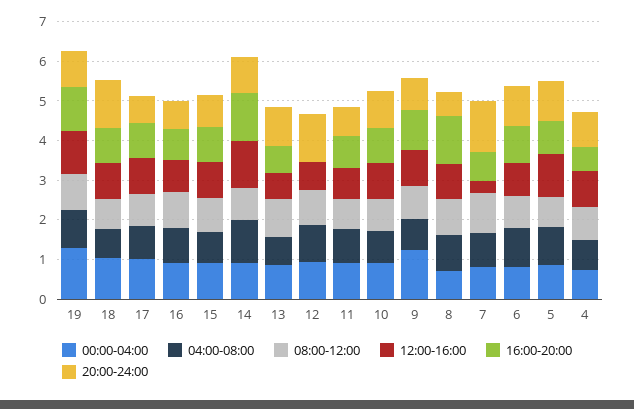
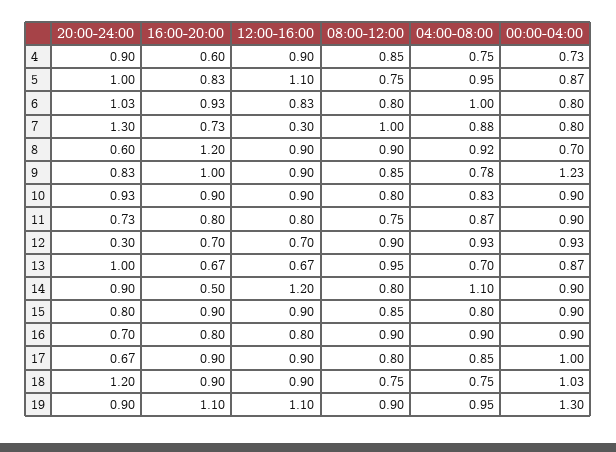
  {
    "00:00-04:00": {
      "19": 1.3,
      "18": 1.03,
      "17": 1,
      "16": 0.9,
      "15": 0.9,
      "14": 0.9,
      "13": 0.87,
      "12": 0.93,
      "11": 0.9,
      "10": 0.9,
      "9": 1.23,
      "8": 0.7,
      "7": 0.8,
      "6": 0.8,
      "5": 0.87,
      "4": 0.73
    },
    "04:00-08:00": {
      "19": 0.95,
      "18": 0.75,
      "17": 0.85,
      "16": 0.9,
      "15": 0.8,
      "14": 1.1,
      "13": 0.7,
      "12": 0.93,
      "11": 0.87,
      "10": 0.83,
      "9": 0.78,
      "8": 0.92,
      "7": 0.88,
      "6": 1,
      "5": 0.95,
      "4": 0.75
    },
    "08:00-12:00": {
      "19": 0.9,
      "18": 0.75,
      "17": 0.8,
      "16": 0.9,
      "15": 0.85,
      "14": 0.8,
      "13": 0.95,
      "12": 0.9,
      "11": 0.75,
      "10": 0.8,
      "9": 0.85,
      "8": 0.9,
      "7": 1,
      "6": 0.8,
      "5": 0.75,
      "4": 0.85
    },
    "12:00-16:00": {
      "19": 1.1,
      "18": 0.9,
      "17": 0.9,
      "16": 0.8,
      "15": 0.9,
      "14": 1.2,
      "13": 0.67,
      "12": 0.7,
      "11": 0.8,
      "10": 0.9,
      "9": 0.9,
      "8": 0.9,
      "7": 0.3,
      "6": 0.83,
      "5": 1.1,
      "4": 0.9
    },
    "16:00-20:00": {
      "19": 1.1,
      "18": 0.9,
      "17": 0.9,
      "16": 0.8,
      "15": 0.9,
-     "14": 1.25,
+     "14": 0.5,
      "13": 0.67,
-     "12": 0,
+     "12": 0.7,
      "11": 0.8,
      "10": 0.9,
      "9": 1,
      "8": 1.2,
      "7": 0.73,
      "6": 0.93,
      "5": 0.83,
      "4": 0.6
    },
    "20:00-24:00": {
      "19": 0.9,
      "18": 1.2,
      "17": 0.67,
      "16": 0.7,
      "15": 0.8,
      "14": 0.9,
      "13": 1,
-     "12": 1.25,
+     "12": 0.3,
      "11": 0.73,
      "10": 0.93,
      "9": 0.83,
      "8": 0.6,
      "7": 1.3,
      "6": 1.03,
      "5": 1,
      "4": 0.9
    }
  }

